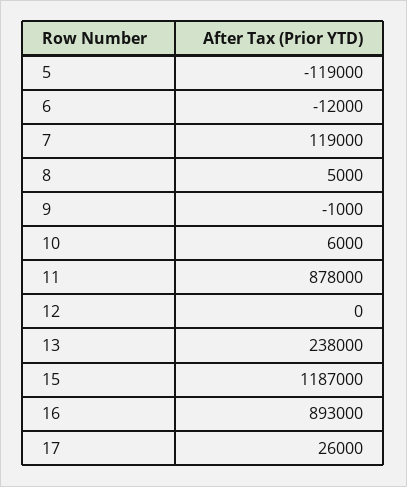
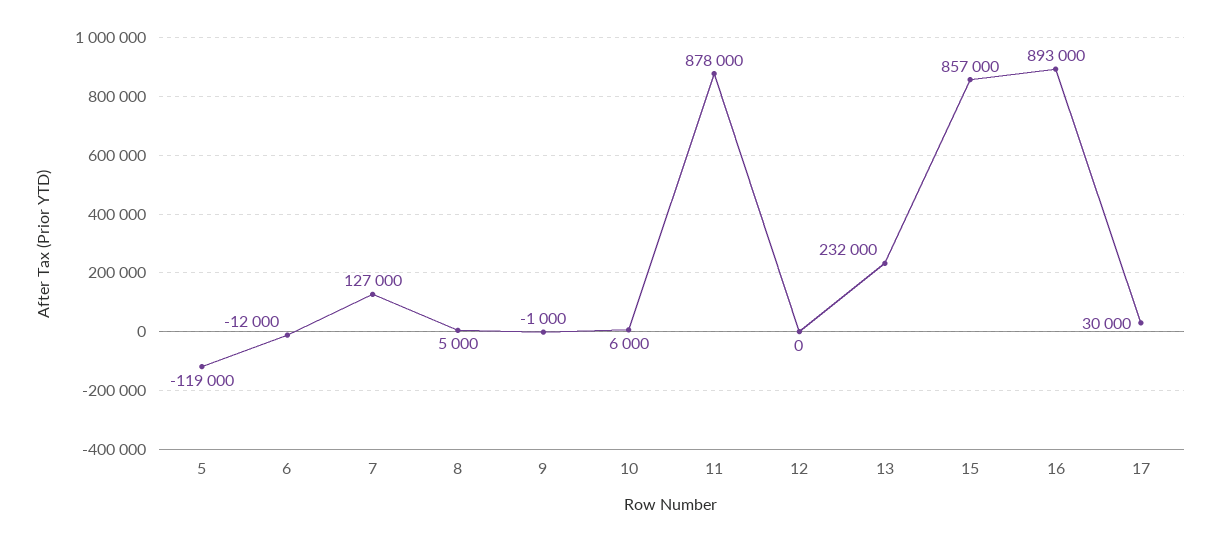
  {
    "5": -119000,
    "6": -12000,
-   "7": 119000,
+   "7": 127000,
    "8": 5000,
    "9": -1000,
    "10": 6000,
    "11": 878000,
    "12": 0,
-   "13": 238000,
+   "13": 232000,
-   "15": 1187000,
+   "15": 857000,
    "16": 893000,
-   "17": 26000
+   "17": 30000
  }

